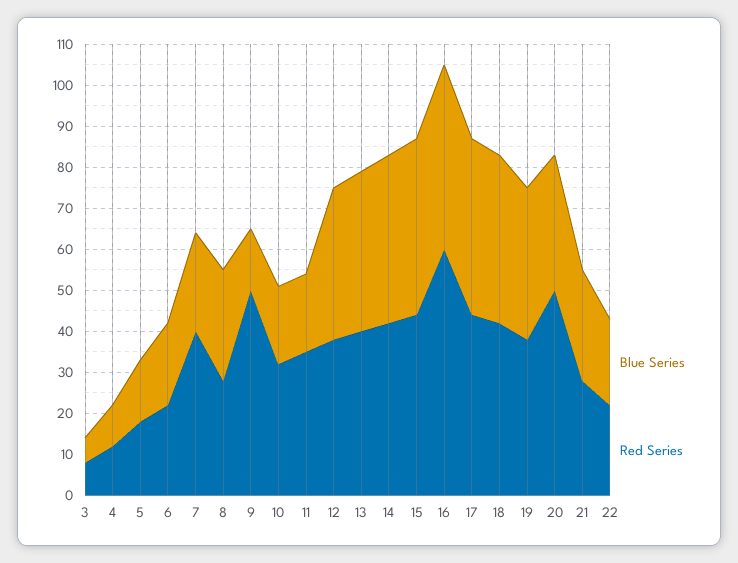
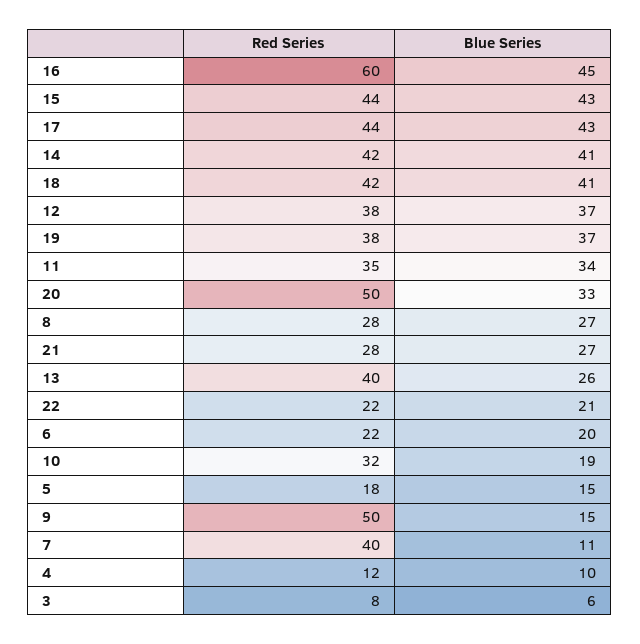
  {
    "Blue Series": {
      "3": 6,
      "4": 10,
      "5": 15,
      "6": 20,
-     "7": 25,
+     "7": 11,
      "8": 27,
      "9": 15,
      "10": 19,
-     "11": 20,
+     "11": 34,
      "12": 37,
-     "13": 40,
+     "13": 26,
      "14": 41,
      "15": 43,
      "16": 45,
      "17": 43,
      "18": 41,
      "19": 37,
      "20": 33,
      "21": 27,
      "22": 21
    },
    "Red Series": {
      "3": 8,
      "4": 12,
      "5": 18,
      "6": 22,
      "7": 40,
      "8": 28,
      "9": 50,
      "10": 32,
      "11": 35,
      "12": 38,
      "13": 40,
      "14": 42,
      "15": 44,
      "16": 60,
      "17": 44,
      "18": 42,
      "19": 38,
      "20": 50,
      "21": 28,
      "22": 22
    }
  }

